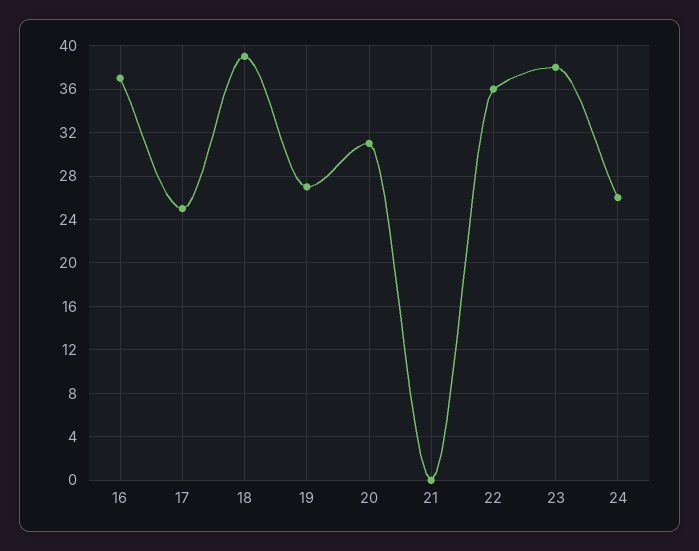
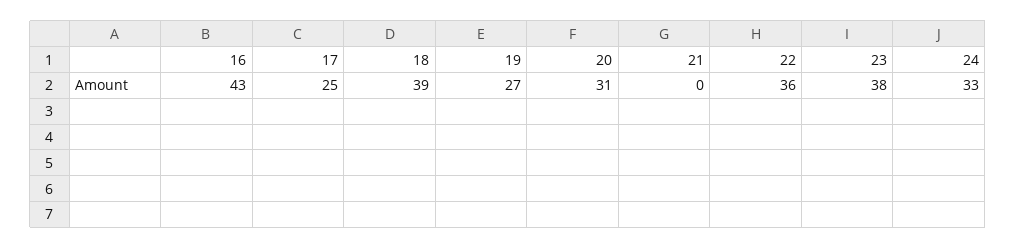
  {
-   "16": 37,
+   "16": 43,
    "17": 25,
    "18": 39,
    "19": 27,
    "20": 31,
    "21": 0,
    "22": 36,
    "23": 38,
-   "24": 26
+   "24": 33
  }

